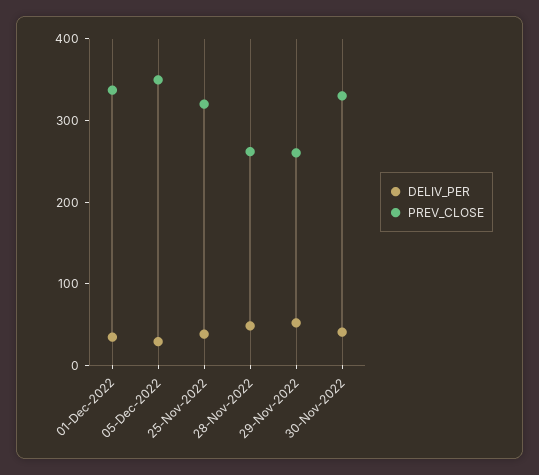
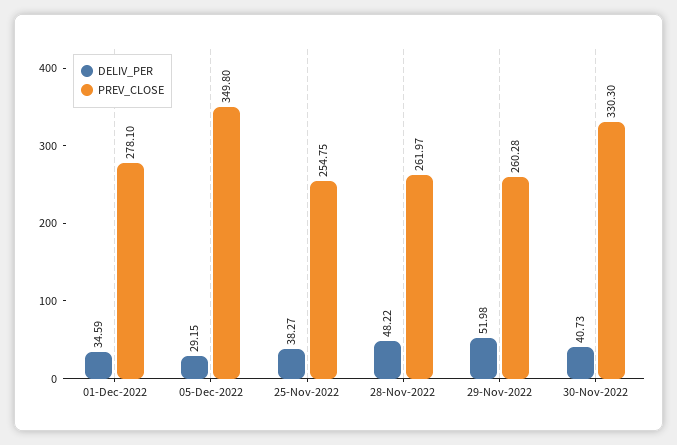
  {
    "DELIV_PER": {
      "01-Dec-2022": 34.59,
      "05-Dec-2022": 29.15,
      "25-Nov-2022": 38.27,
      "28-Nov-2022": 48.22,
      "29-Nov-2022": 51.98,
      "30-Nov-2022": 40.73
    },
    "PREV_CLOSE": {
-     "01-Dec-2022": 340,
+     "01-Dec-2022": 278.1,
      "05-Dec-2022": 349.8,
-     "25-Nov-2022": 320,
+     "25-Nov-2022": 254.75,
      "28-Nov-2022": 261.97,
      "29-Nov-2022": 260.28,
      "30-Nov-2022": 330.3
    }
  }

